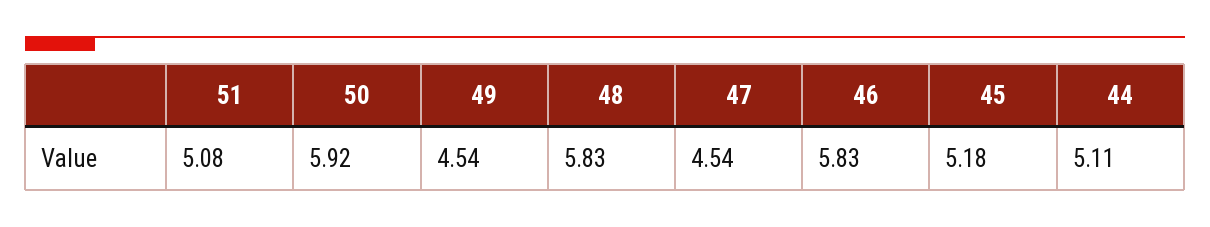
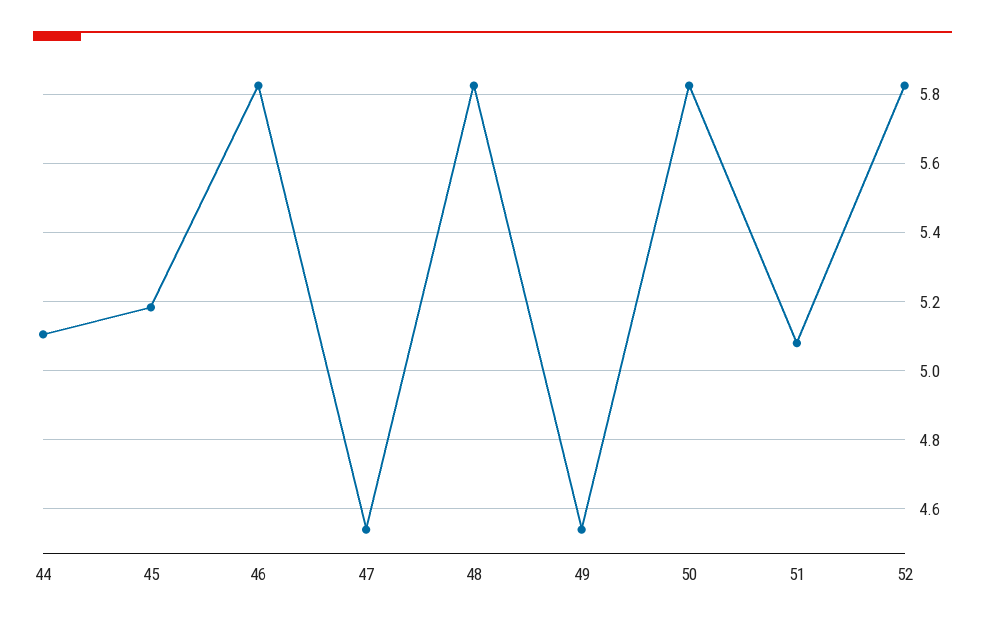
  {
    "51": 5.08,
-   "50": 5.92,
+   "50": 5.82,
    "49": 4.54,
    "48": 5.83,
    "47": 4.54,
    "46": 5.83,
    "45": 5.18,
-   "44": 5.11
+   "44": 5.11,
+   "52": 5.82
  }

